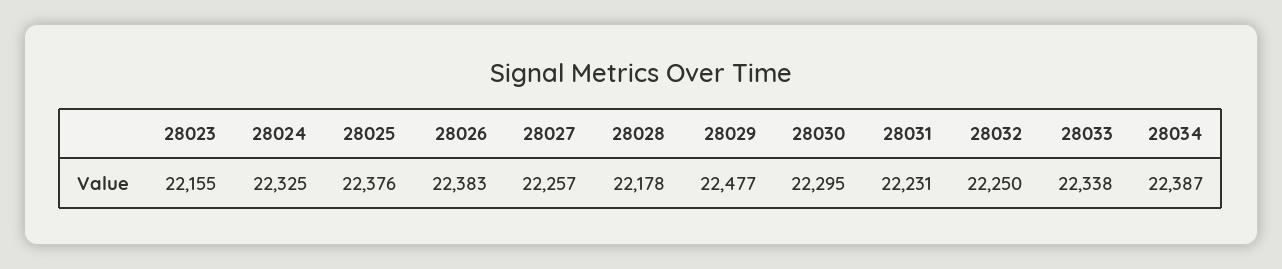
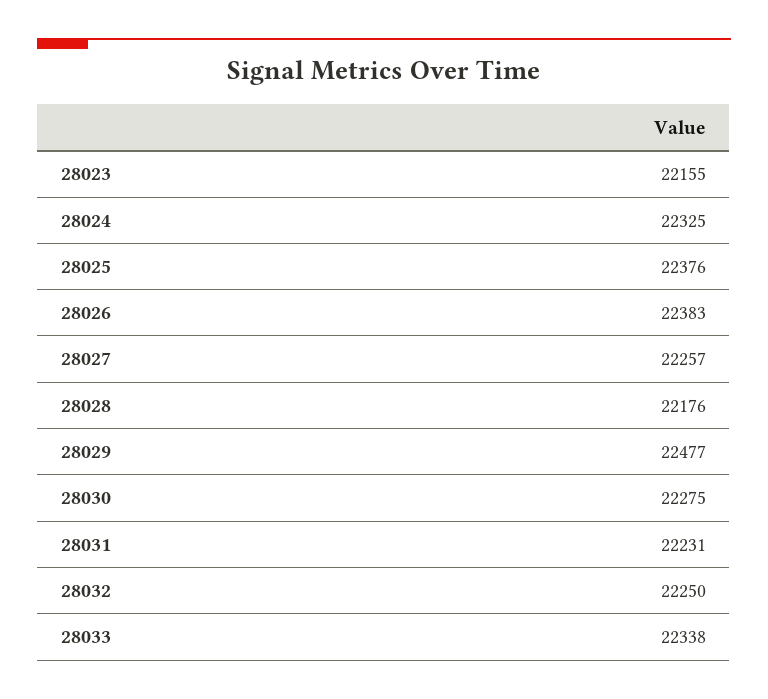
  {
    "28023": 22155,
    "28024": 22325,
    "28025": 22376,
    "28026": 22383,
    "28027": 22257,
-   "28028": 22178,
+   "28028": 22176,
    "28029": 22477,
-   "28030": 22295,
+   "28030": 22275,
    "28031": 22231,
    "28032": 22250,
-   "28033": 22338,
+   "28033": 22338
-   "28034": 22387
  }

